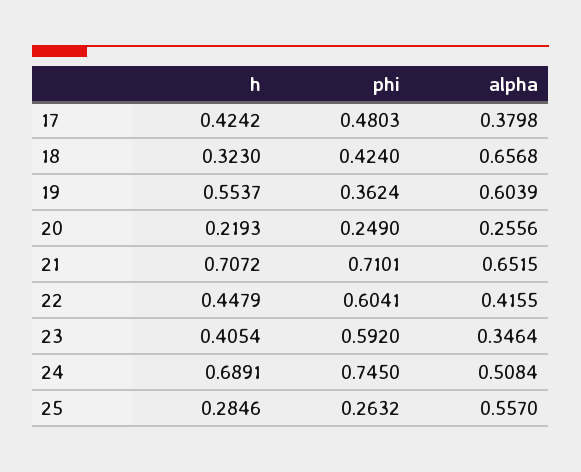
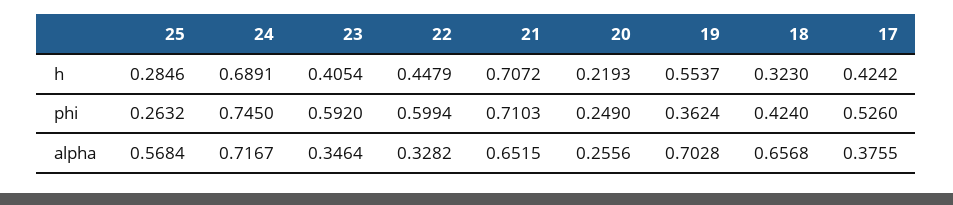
  {
    "h": {
      "17": 0.4242,
      "18": 0.323,
      "19": 0.5537,
      "20": 0.2193,
      "21": 0.7072,
      "22": 0.4479,
      "23": 0.4054,
      "24": 0.6891,
      "25": 0.2846
    },
    "phi": {
-     "17": 0.4803,
+     "17": 0.526,
      "18": 0.424,
      "19": 0.3624,
      "20": 0.249,
-     "21": 0.7101,
+     "21": 0.7103,
-     "22": 0.6041,
+     "22": 0.5994,
      "23": 0.592,
      "24": 0.745,
      "25": 0.2632
    },
    "alpha": {
-     "17": 0.3798,
+     "17": 0.3755,
      "18": 0.6568,
-     "19": 0.6039,
+     "19": 0.7028,
      "20": 0.2556,
      "21": 0.6515,
-     "22": 0.4155,
+     "22": 0.3282,
      "23": 0.3464,
-     "24": 0.5084,
+     "24": 0.7167,
-     "25": 0.557
+     "25": 0.5684
    }
  }

